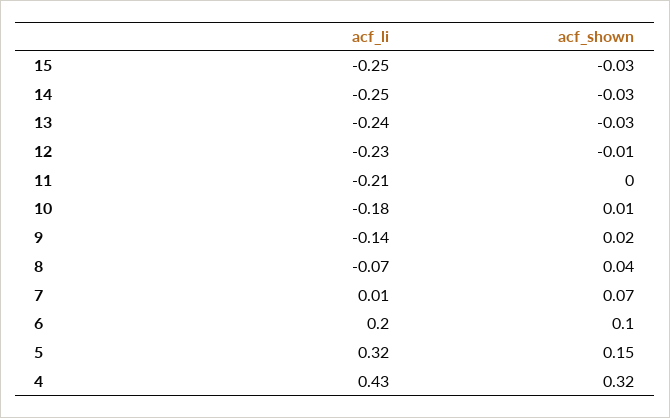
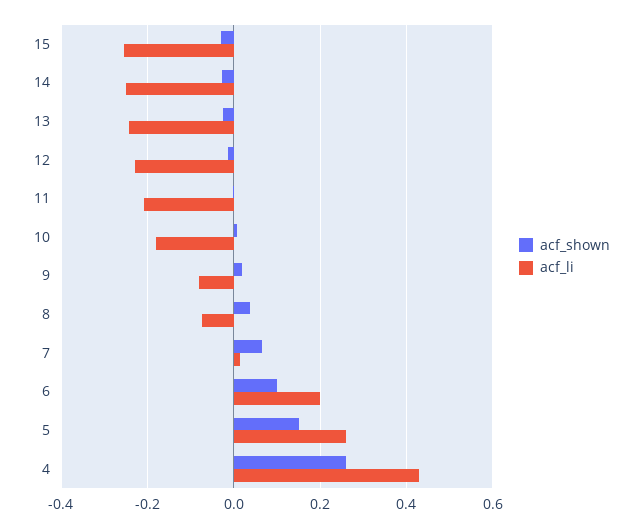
  {
    "acf_li": {
      "15": -0.25,
      "14": -0.25,
      "13": -0.24,
      "12": -0.23,
      "11": -0.21,
      "10": -0.18,
-     "9": -0.14,
+     "9": -0.08,
      "8": -0.07,
      "7": 0.01,
      "6": 0.2,
-     "5": 0.32,
+     "5": 0.26,
      "4": 0.43
    },
    "acf_shown": {
      "15": -0.03,
      "14": -0.03,
      "13": -0.03,
      "12": -0.01,
      "11": 0,
      "10": 0.01,
      "9": 0.02,
      "8": 0.04,
      "7": 0.07,
      "6": 0.1,
      "5": 0.15,
-     "4": 0.32
+     "4": 0.26
    }
  }

